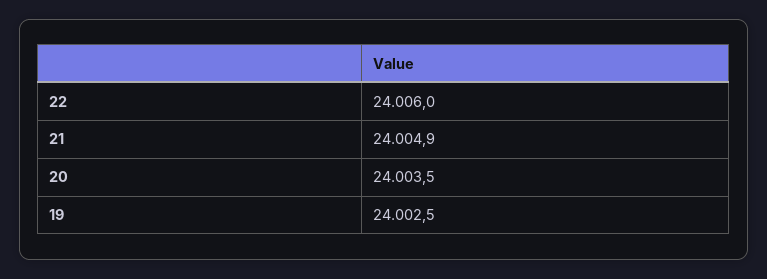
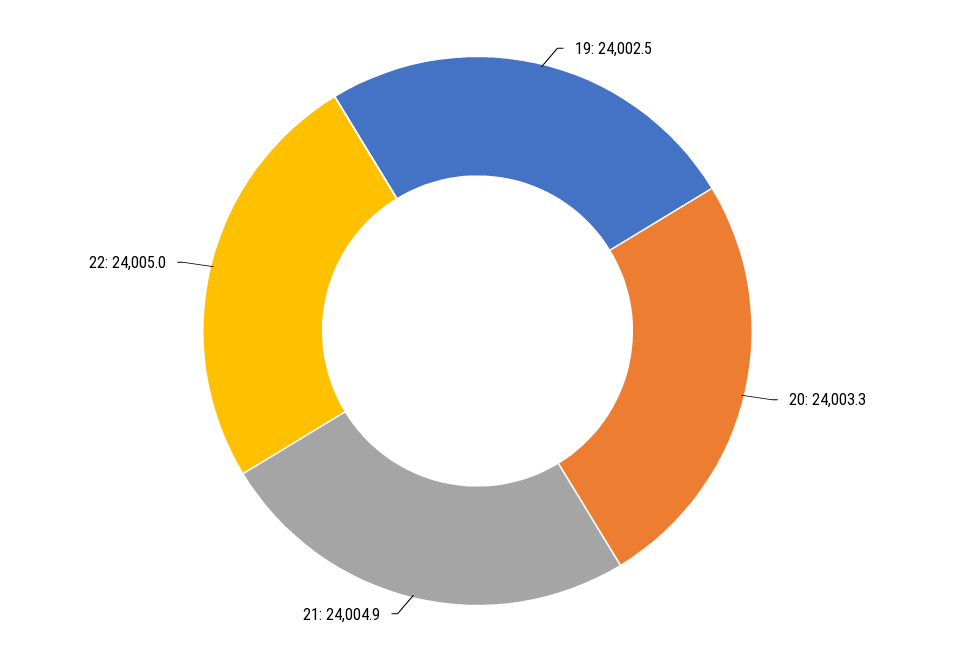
  {
-   "22": 24006,
+   "22": 24005,
    "21": 24004.9,
-   "20": 24003.5,
+   "20": 24003.3,
    "19": 24002.5
  }

